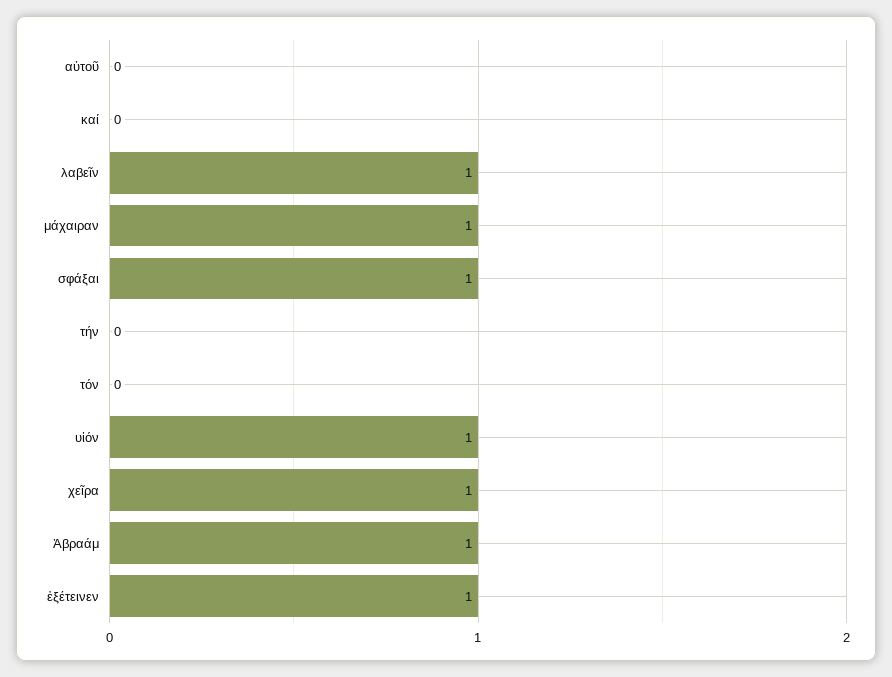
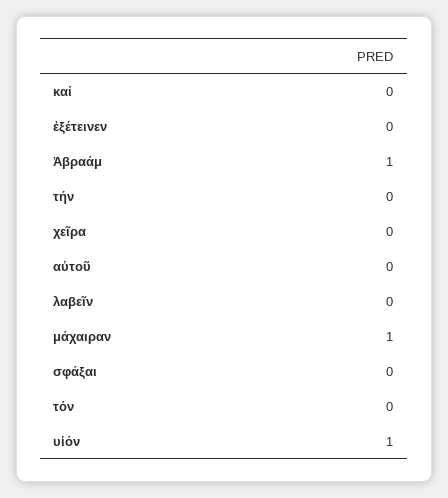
  {
    "αὐτοῦ": 0,
    "καί": 0,
-   "λαβεῖν": 1,
+   "λαβεῖν": 0,
    "μάχαιραν": 1,
-   "σφάξαι": 1,
+   "σφάξαι": 0,
    "τήν": 0,
    "τόν": 0,
    "υἱόν": 1,
-   "χεῖρα": 1,
+   "χεῖρα": 0,
    "Ἀβραάμ": 1,
-   "ἐξέτεινεν": 1
+   "ἐξέτεινεν": 0
  }

